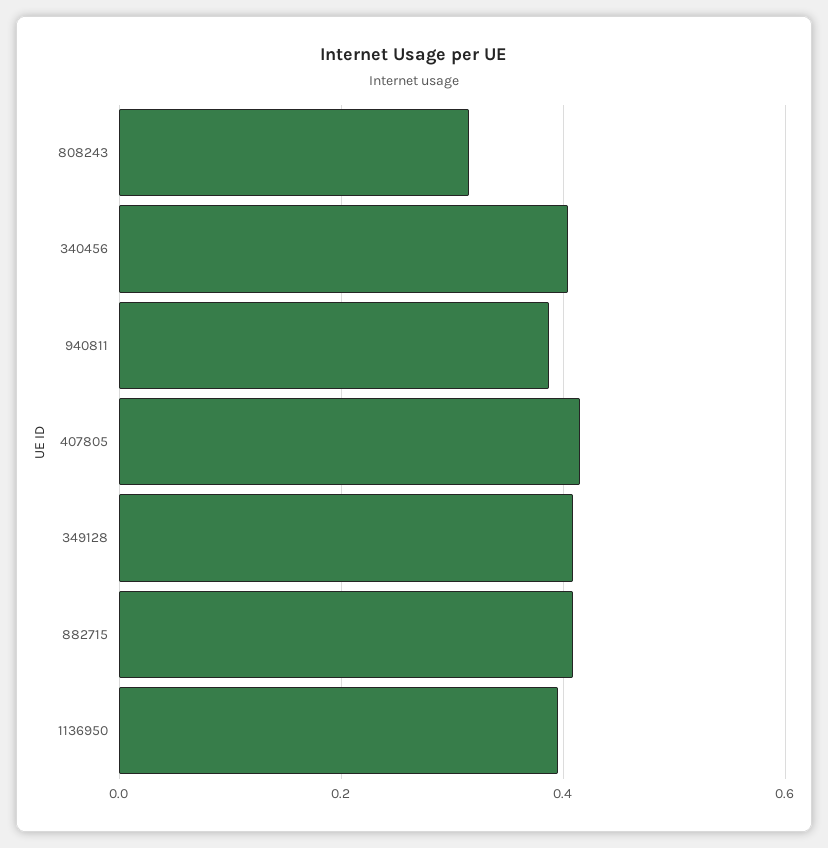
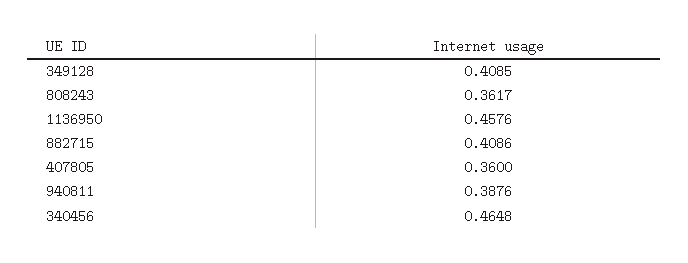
  {
-   "808243": 0.32,
+   "808243": 0.3617,
-   "340456": 0.4,
+   "340456": 0.4648,
    "940811": 0.3876,
-   "407805": 0.42,
+   "407805": 0.36,
    "349128": 0.4085,
    "882715": 0.4086,
-   "1136950": 0.4
+   "1136950": 0.4576
  }

